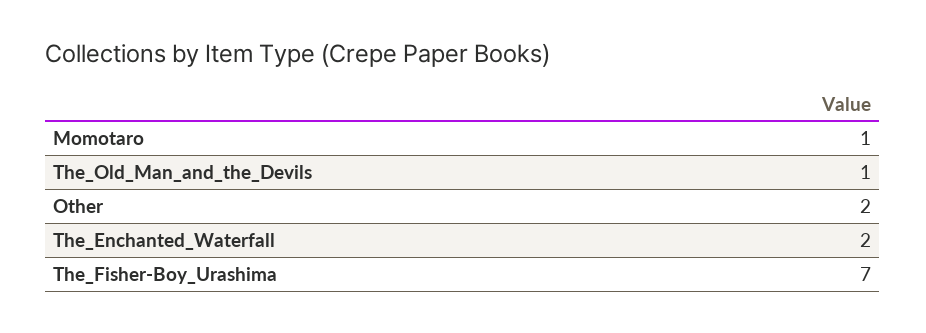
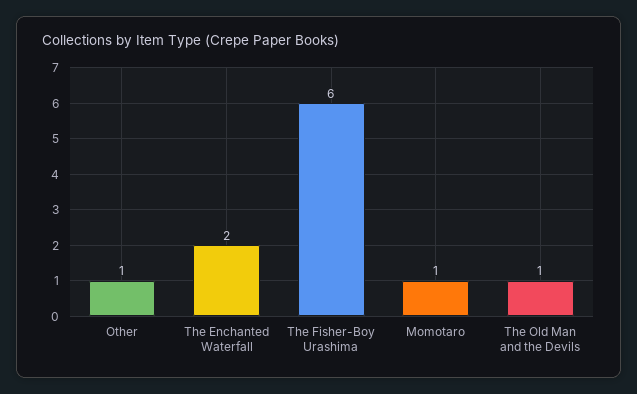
  {
    "Momotaro": 1,
    "The_Old_Man_and_the_Devils": 1,
-   "Other": 2,
+   "Other": 1,
    "The_Enchanted_Waterfall": 2,
-   "The_Fisher-Boy_Urashima": 7
+   "The_Fisher-Boy_Urashima": 6
  }

